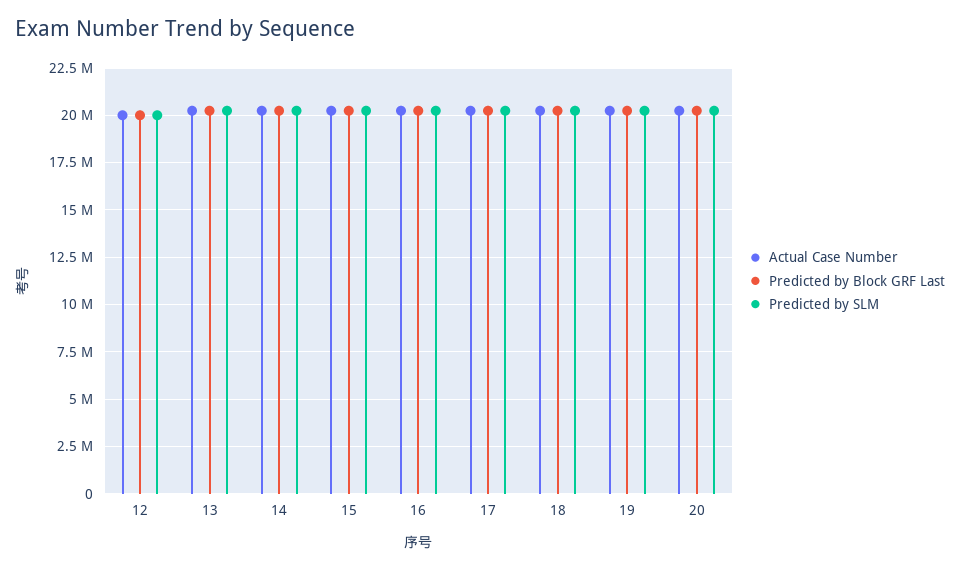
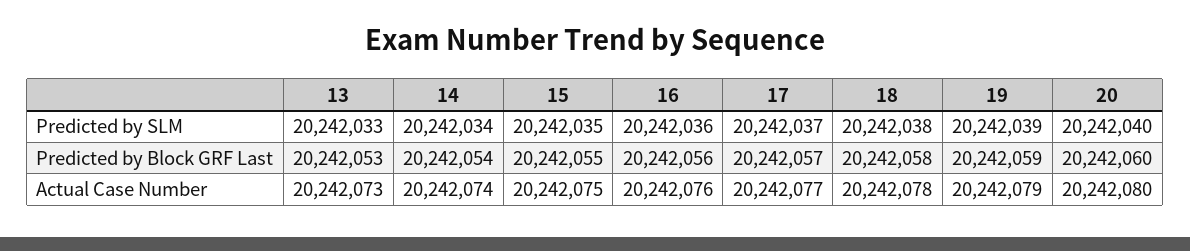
  {
    "Actual Case Number": {
-     "12": 20000000,
      "13": 20242073,
      "14": 20242074,
      "15": 20242075,
      "16": 20242076,
      "17": 20242077,
      "18": 20242078,
      "19": 20242079,
      "20": 20242080
    },
    "Predicted by Block GRF Last": {
-     "12": 20000000,
      "13": 20242053,
      "14": 20242054,
      "15": 20242055,
      "16": 20242056,
      "17": 20242057,
      "18": 20242058,
      "19": 20242059,
      "20": 20242060
    },
    "Predicted by SLM": {
-     "12": 20000000,
      "13": 20242033,
      "14": 20242034,
      "15": 20242035,
      "16": 20242036,
      "17": 20242037,
      "18": 20242038,
      "19": 20242039,
      "20": 20242040
    }
  }

